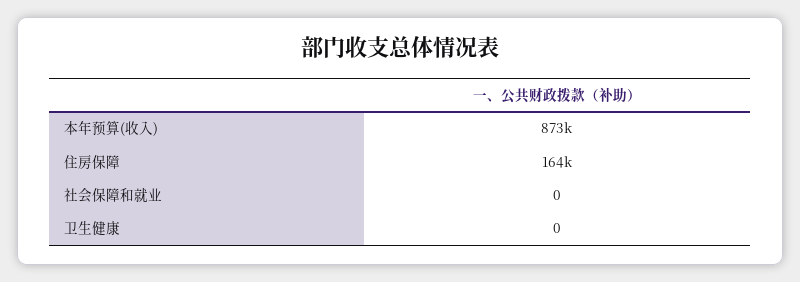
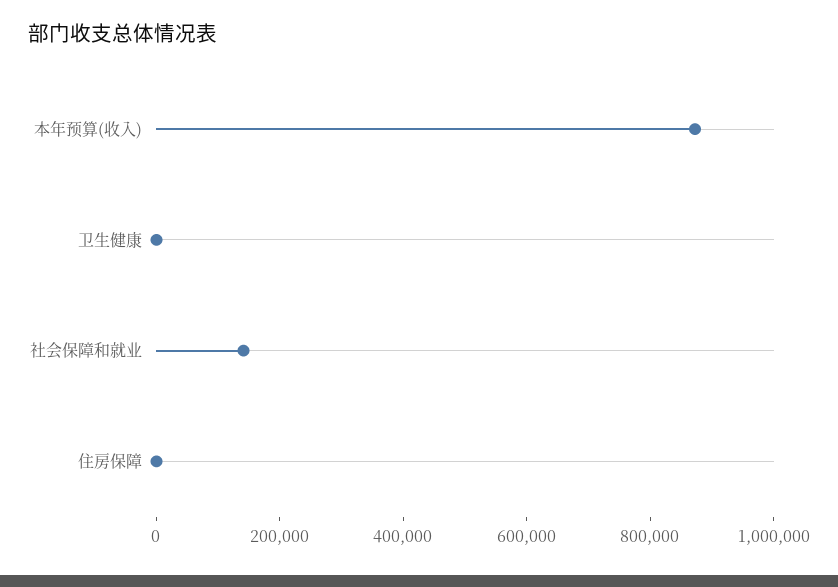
  {
    "本年预算(收入)": 873000,
-   "住房保障": 164000,
+   "住房保障": 0,
-   "社会保障和就业": 0,
+   "社会保障和就业": 150000,
    "卫生健康": 0
  }

